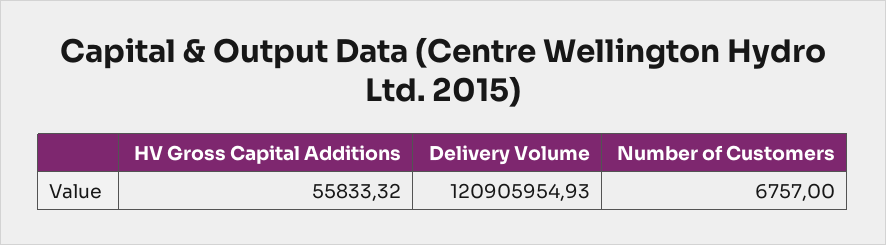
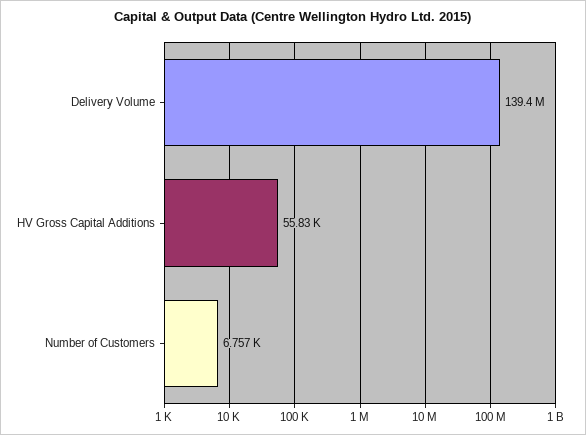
  {
    "HV Gross Capital Additions": 55833.32,
-   "Delivery Volume": 120905954.93,
+   "Delivery Volume": 139400000,
    "Number of Customers": 6757
  }

